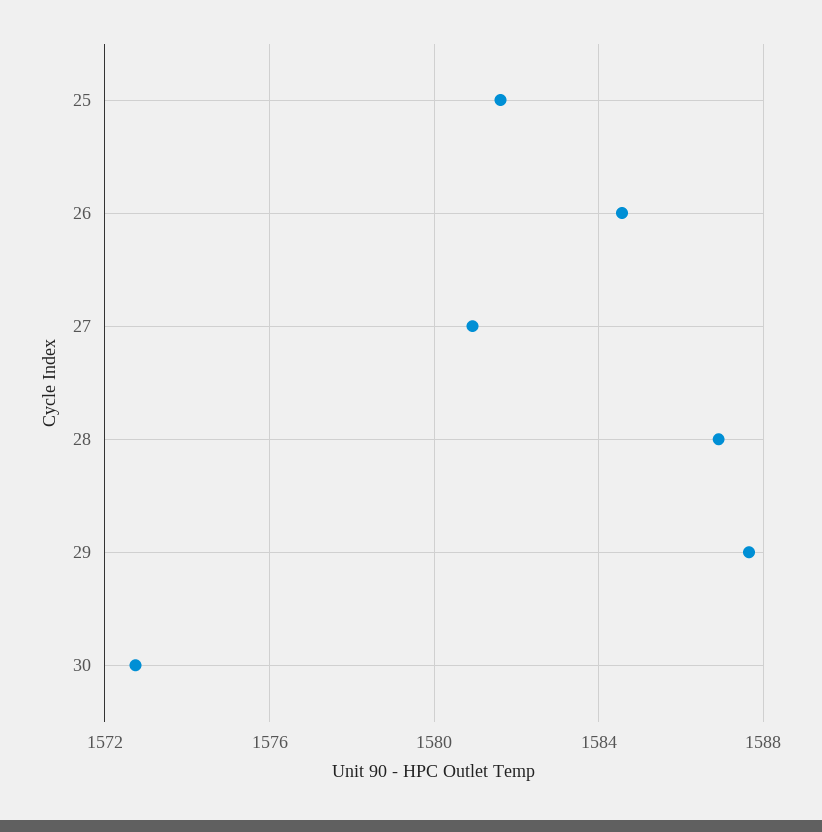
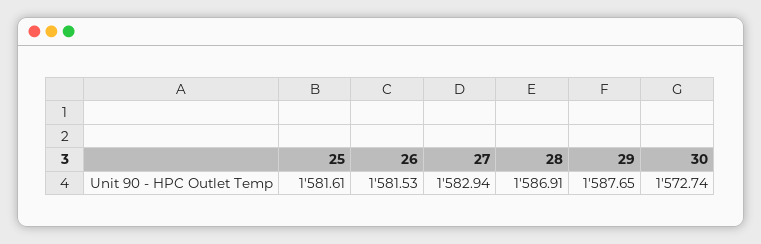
  {
    "25": 1581.61,
-   "26": 1584.5,
+   "26": 1581.53,
-   "27": 1581,
+   "27": 1582.94,
    "28": 1586.91,
    "29": 1587.65,
    "30": 1572.74
  }

